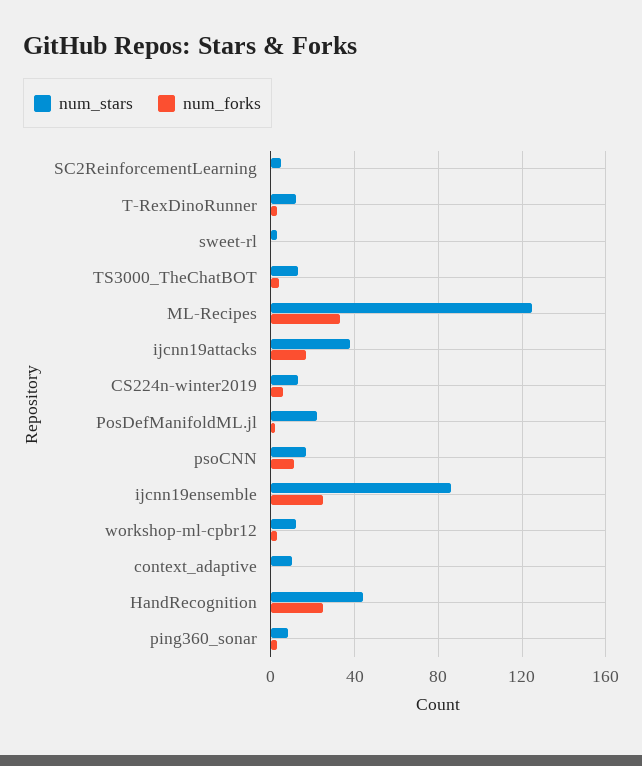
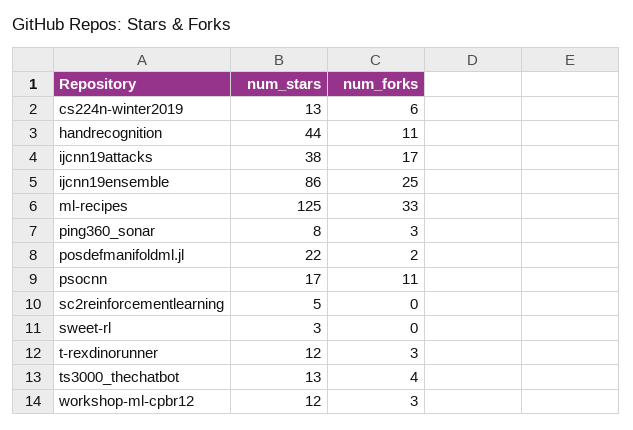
  {
    "num_stars": {
      "SC2ReinforcementLearning": 5,
      "T-RexDinoRunner": 12,
      "sweet-rl": 3,
      "TS3000_TheChatBOT": 13,
      "ML-Recipes": 125,
      "ijcnn19attacks": 38,
      "CS224n-winter2019": 13,
      "PosDefManifoldML.jl": 22,
      "psoCNN": 17,
      "ijcnn19ensemble": 86,
      "workshop-ml-cpbr12": 12,
-     "context_adaptive": 10,
      "HandRecognition": 44,
      "ping360_sonar": 8
    },
    "num_forks": {
      "SC2ReinforcementLearning": 0,
      "T-RexDinoRunner": 3,
      "sweet-rl": 0,
      "TS3000_TheChatBOT": 4,
      "ML-Recipes": 33,
      "ijcnn19attacks": 17,
      "CS224n-winter2019": 6,
      "PosDefManifoldML.jl": 2,
      "psoCNN": 11,
      "ijcnn19ensemble": 25,
      "workshop-ml-cpbr12": 3,
-     "context_adaptive": 0,
-     "HandRecognition": 25,
+     "HandRecognition": 11,
      "ping360_sonar": 3
    }
  }

